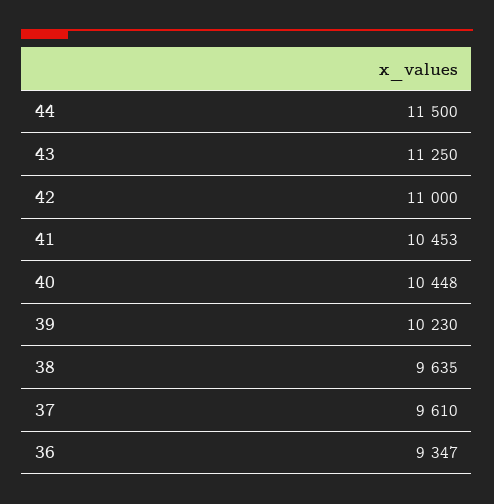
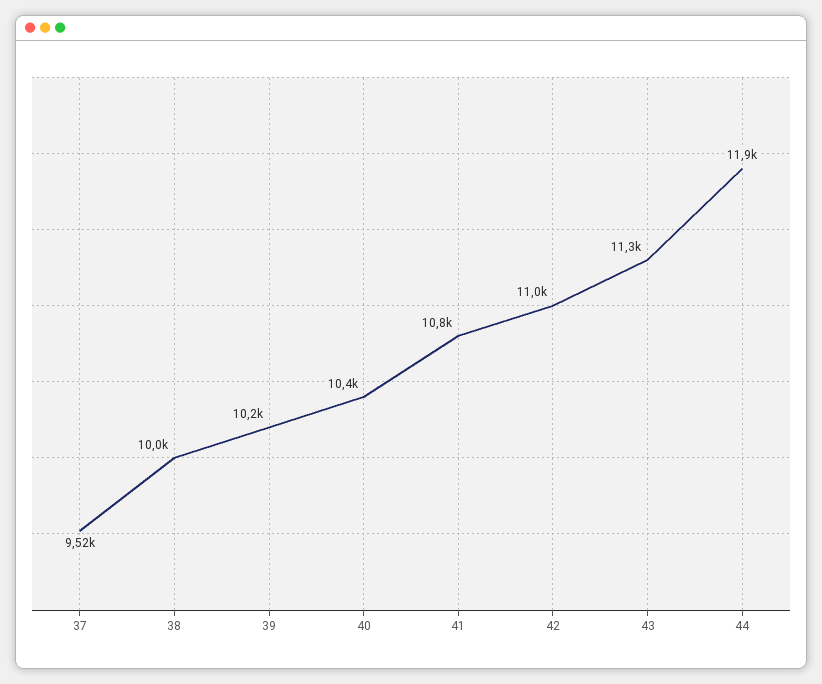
  {
-   "44": 11500,
+   "44": 11900,
    "43": 11250,
    "42": 11000,
-   "41": 10453,
+   "41": 10800,
    "40": 10448,
    "39": 10230,
-   "38": 9635,
+   "38": 10000,
-   "37": 9610,
+   "37": 9520
-   "36": 9347
  }

